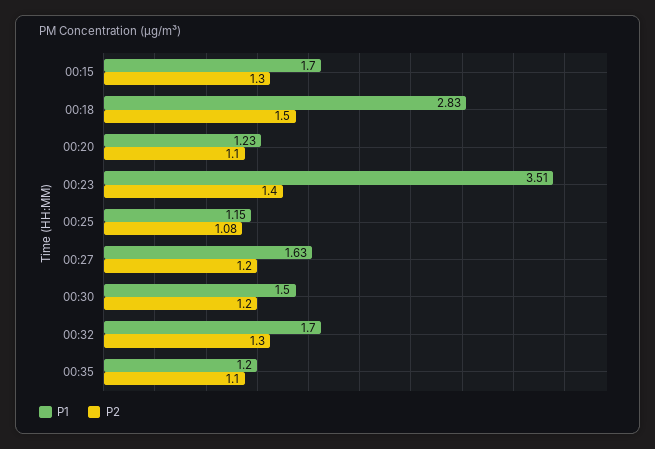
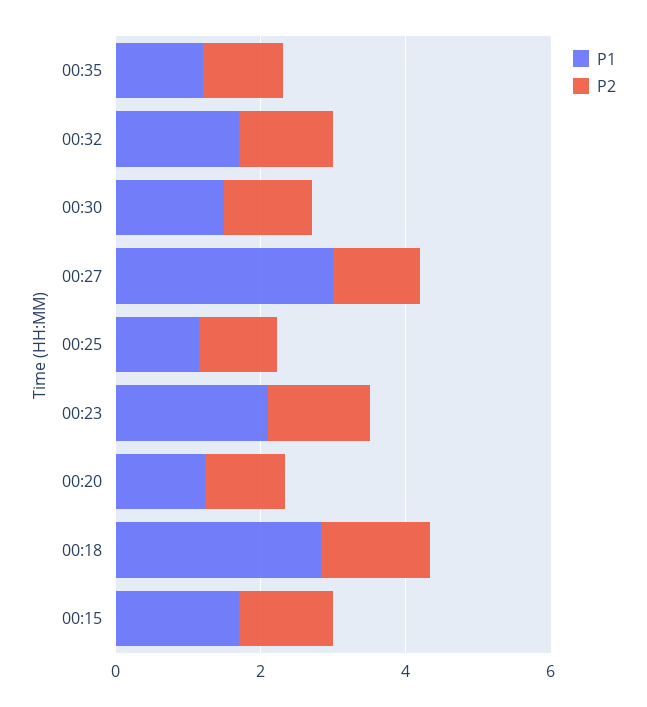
  {
    "P1": {
      "00:15": 1.7,
      "00:18": 2.83,
      "00:20": 1.23,
-     "00:23": 3.51,
+     "00:23": 2,
      "00:25": 1.15,
-     "00:27": 1.63,
+     "00:27": 3,
      "00:30": 1.5,
      "00:32": 1.7,
      "00:35": 1.2
    },
    "P2": {
      "00:15": 1.3,
      "00:18": 1.5,
      "00:20": 1.1,
      "00:23": 1.4,
      "00:25": 1.08,
      "00:27": 1.2,
      "00:30": 1.2,
      "00:32": 1.3,
      "00:35": 1.1
    }
  }

